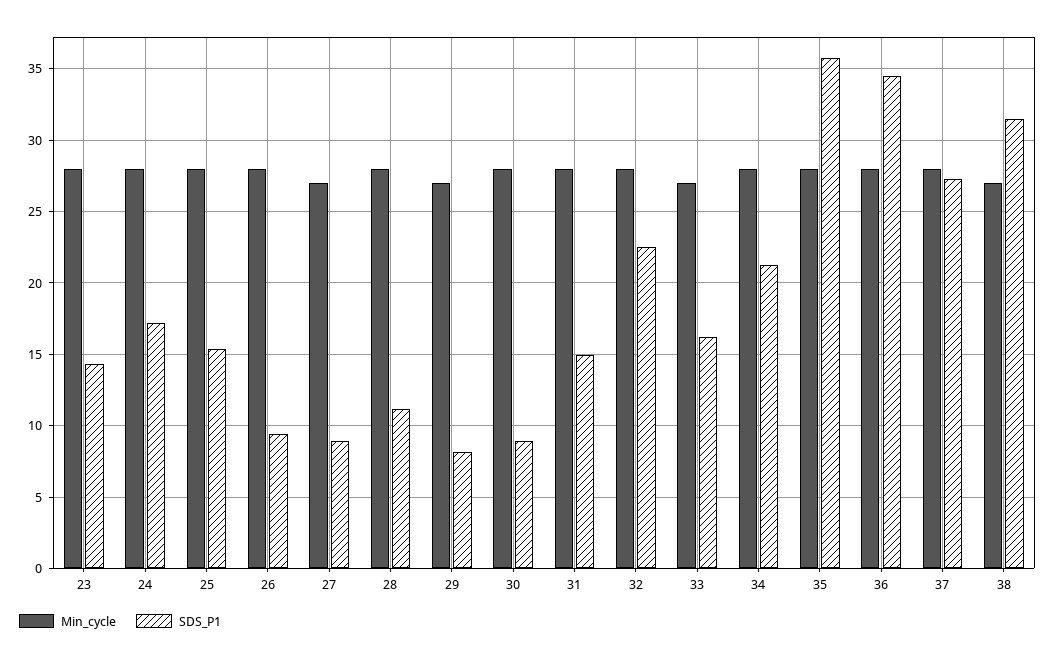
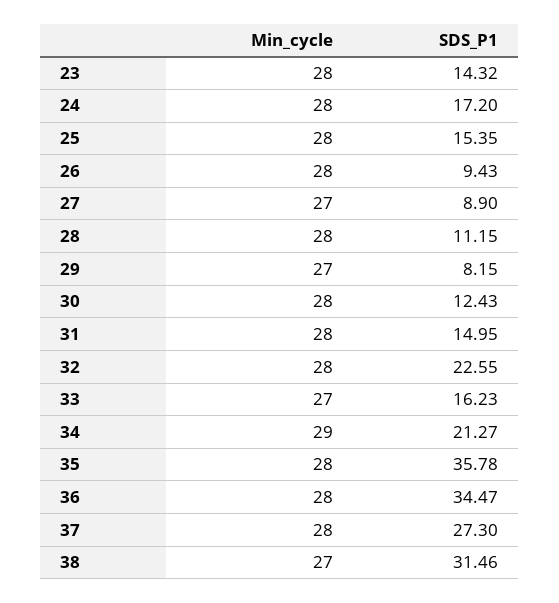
  {
    "Min_cycle": {
      "23": 28,
      "24": 28,
      "25": 28,
      "26": 28,
      "27": 27,
      "28": 28,
      "29": 27,
      "30": 28,
      "31": 28,
      "32": 28,
      "33": 27,
-     "34": 28,
+     "34": 29,
      "35": 28,
      "36": 28,
      "37": 28,
      "38": 27
    },
    "SDS_P1": {
      "23": 14.32,
      "24": 17.2,
      "25": 15.35,
      "26": 9.43,
      "27": 8.9,
      "28": 11.15,
      "29": 8.15,
-     "30": 9,
+     "30": 12.43,
      "31": 14.95,
      "32": 22.55,
      "33": 16.23,
      "34": 21.27,
      "35": 35.78,
      "36": 34.47,
      "37": 27.3,
      "38": 31.46
    }
  }

